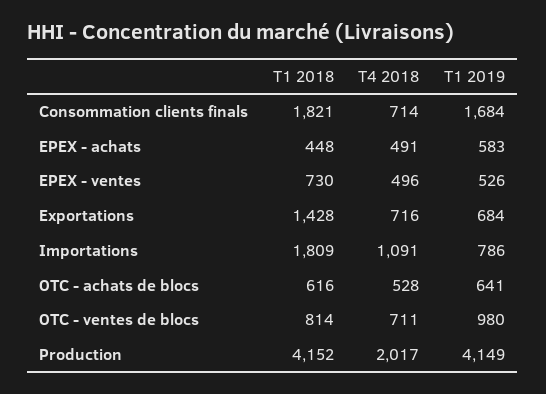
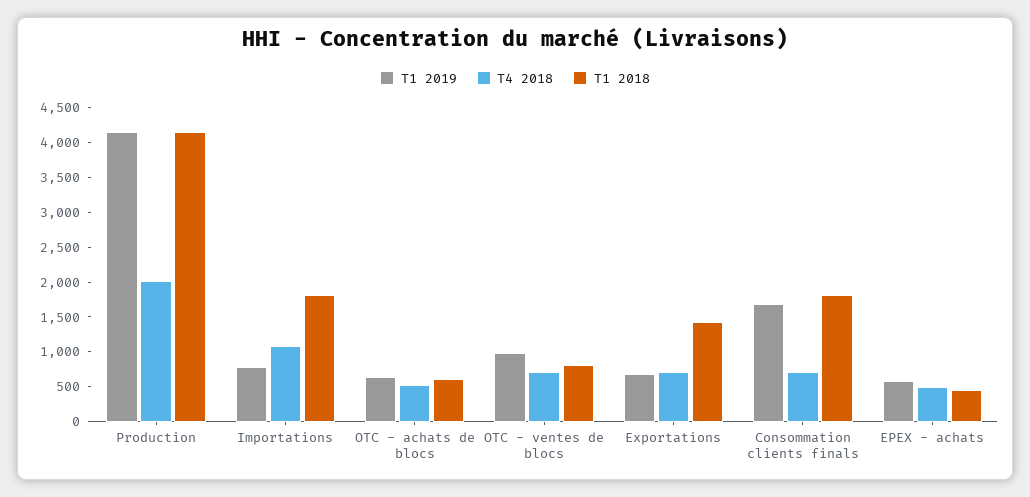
  {
    "T1 2018": {
      "Consommation clients finals": 1821,
      "EPEX - achats": 448,
-     "EPEX - ventes": 730,
      "Exportations": 1428,
      "Importations": 1809,
      "OTC - achats de blocs": 616,
      "OTC - ventes de blocs": 814,
      "Production": 4152
    },
    "T4 2018": {
      "Consommation clients finals": 714,
      "EPEX - achats": 491,
-     "EPEX - ventes": 496,
      "Exportations": 716,
      "Importations": 1091,
      "OTC - achats de blocs": 528,
      "OTC - ventes de blocs": 711,
      "Production": 2017
    },
    "T1 2019": {
      "Consommation clients finals": 1684,
      "EPEX - achats": 583,
-     "EPEX - ventes": 526,
      "Exportations": 684,
      "Importations": 786,
      "OTC - achats de blocs": 641,
      "OTC - ventes de blocs": 980,
      "Production": 4149
    }
  }

